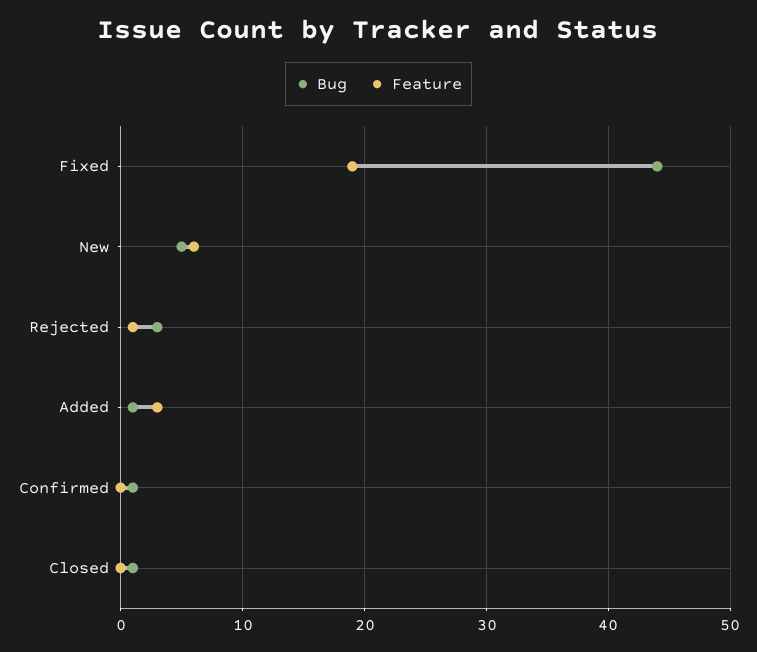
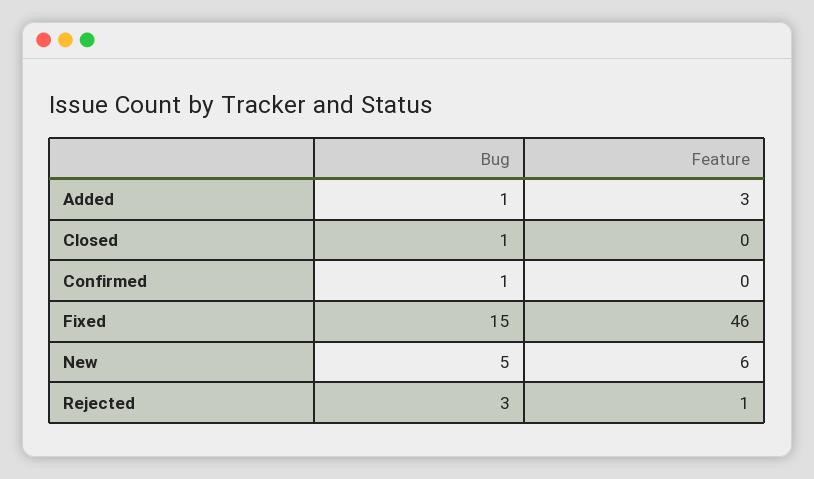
  {
    "Bug": {
-     "Fixed": 44,
+     "Fixed": 15,
      "New": 5,
      "Rejected": 3,
      "Added": 1,
      "Confirmed": 1,
      "Closed": 1
    },
    "Feature": {
-     "Fixed": 19,
+     "Fixed": 46,
      "New": 6,
      "Rejected": 1,
      "Added": 3,
      "Confirmed": 0,
      "Closed": 0
    }
  }

